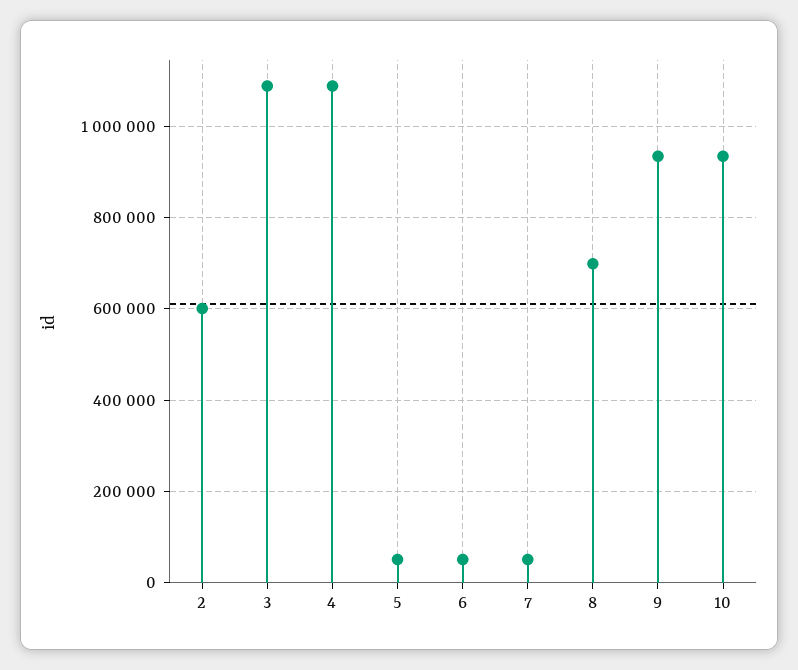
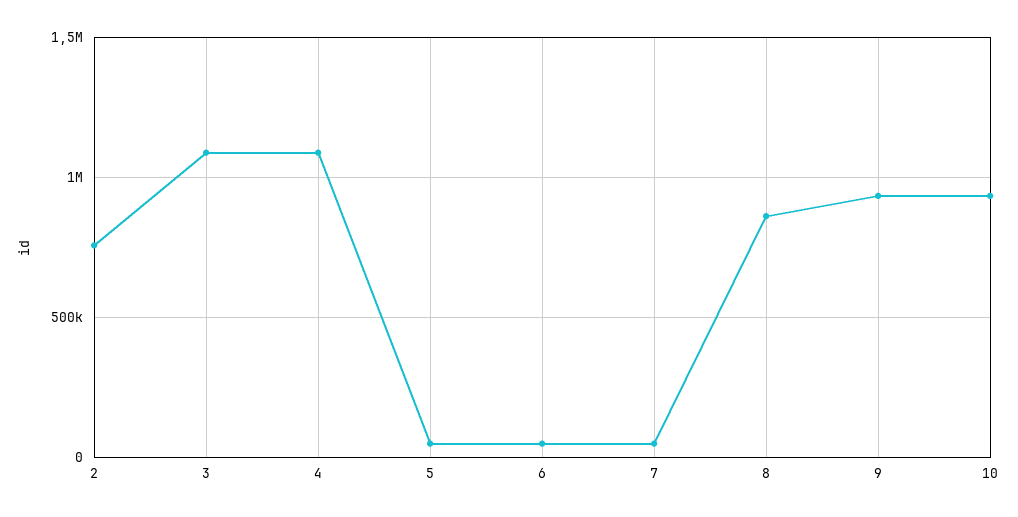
  {
-   "2": 600000,
+   "2": 750000,
    "3": 1080000,
    "4": 1080000,
    "5": 60000,
    "6": 60000,
    "7": 60000,
-   "8": 700000,
+   "8": 850000,
    "9": 940000,
    "10": 940000
  }

